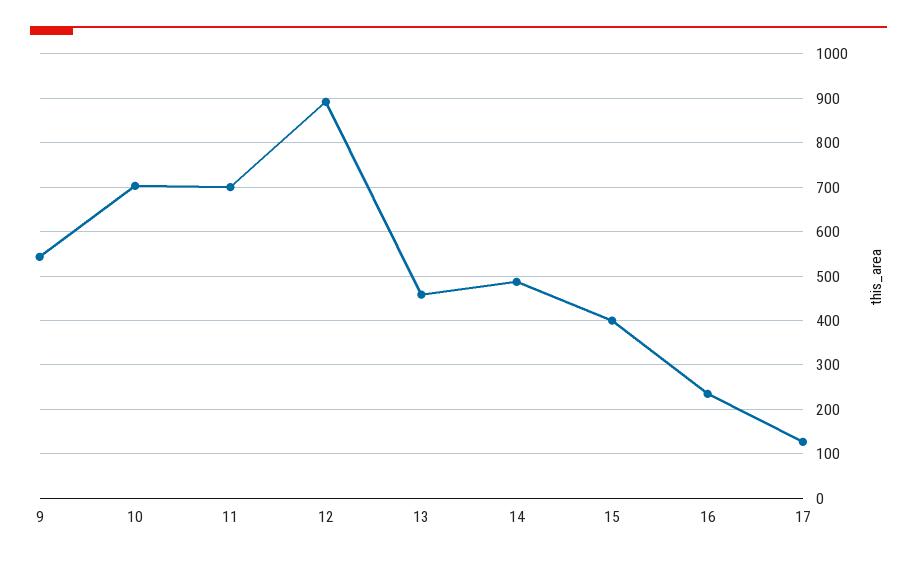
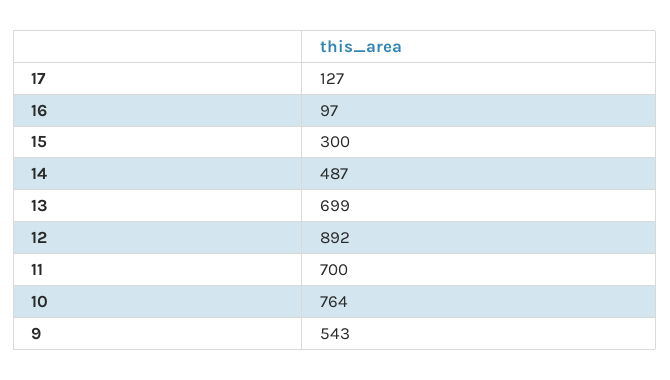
  {
    "9": 543,
-   "10": 700,
+   "10": 764,
    "11": 700,
    "12": 892,
-   "13": 460,
+   "13": 699,
    "14": 487,
-   "15": 400,
+   "15": 300,
-   "16": 240,
+   "16": 97,
    "17": 127
  }

